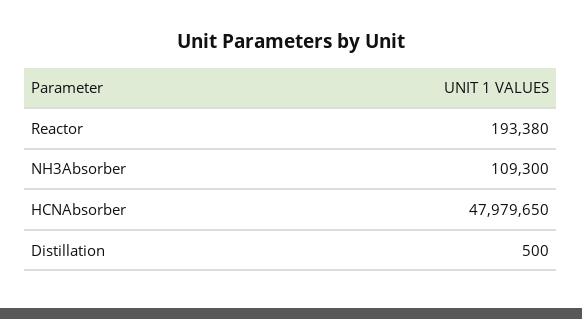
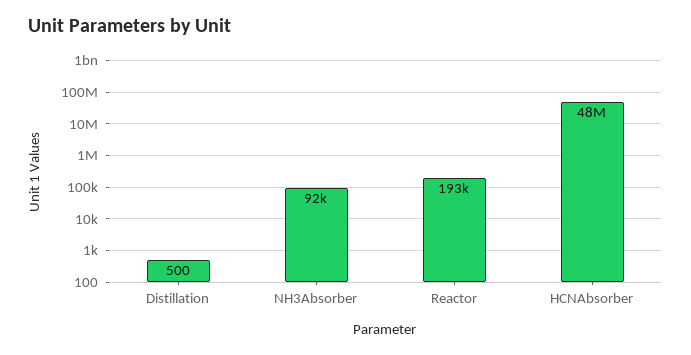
  {
    "Reactor": 193380,
-   "NH3Absorber": 109300,
+   "NH3Absorber": 92000,
    "HCNAbsorber": 47979650,
    "Distillation": 500
  }

